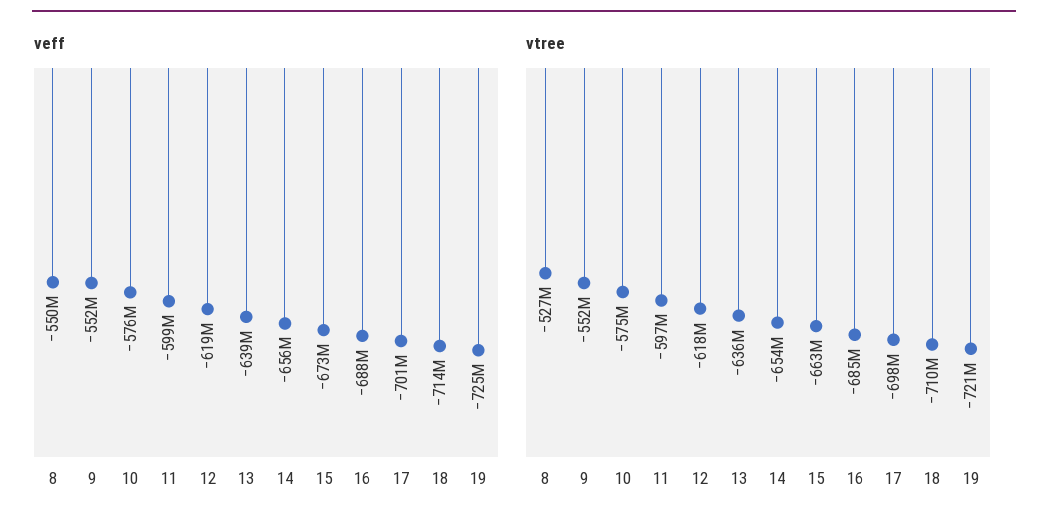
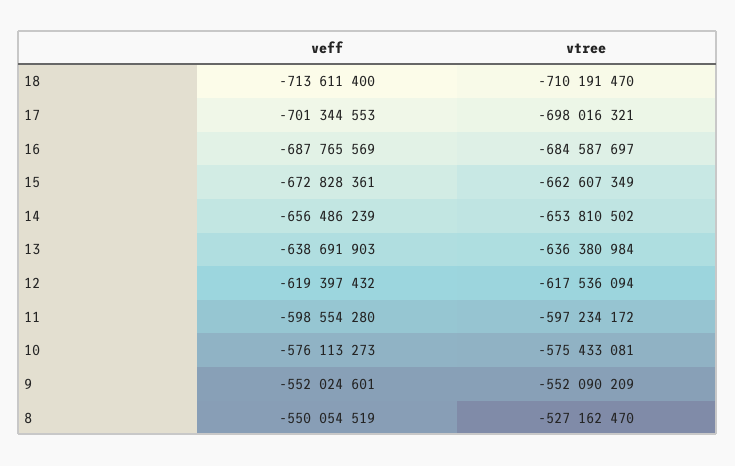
  {
    "veff": {
      "8": -550054519,
      "9": -552024601,
      "10": -576113273,
      "11": -598554280,
      "12": -619397432,
      "13": -638691903,
      "14": -656486239,
      "15": -672828361,
      "16": -687765569,
      "17": -701344553,
-     "18": -713611400,
+     "18": -713611400
-     "19": -725000000
    },
    "vtree": {
      "8": -527162470,
      "9": -552090209,
      "10": -575433081,
      "11": -597234172,
      "12": -617536094,
      "13": -636380984,
      "14": -653810502,
      "15": -662607349,
      "16": -684587697,
      "17": -698016321,
-     "18": -710191470,
+     "18": -710191470
-     "19": -721000000
    }
  }

